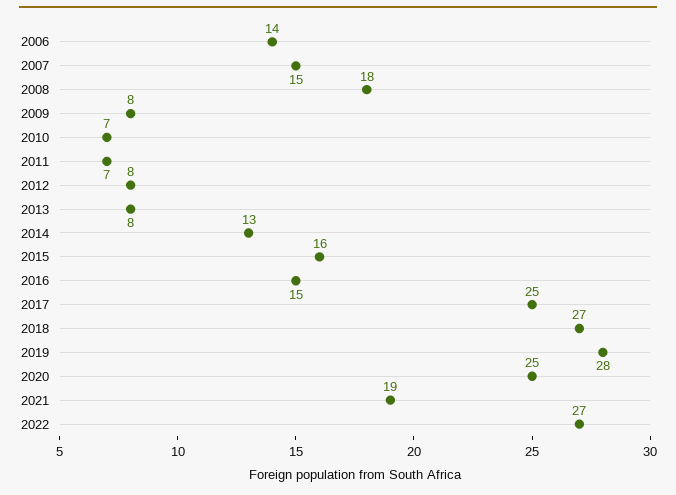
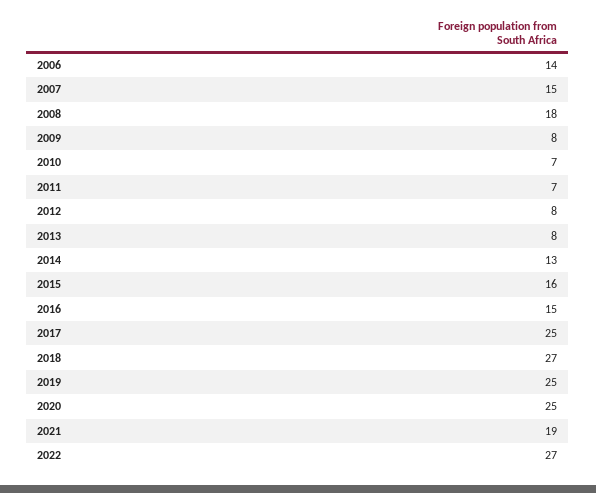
  {
    "2006": 14,
    "2007": 15,
    "2008": 18,
    "2009": 8,
    "2010": 7,
    "2011": 7,
    "2012": 8,
    "2013": 8,
    "2014": 13,
    "2015": 16,
    "2016": 15,
    "2017": 25,
    "2018": 27,
-   "2019": 28,
+   "2019": 25,
    "2020": 25,
    "2021": 19,
    "2022": 27
  }

